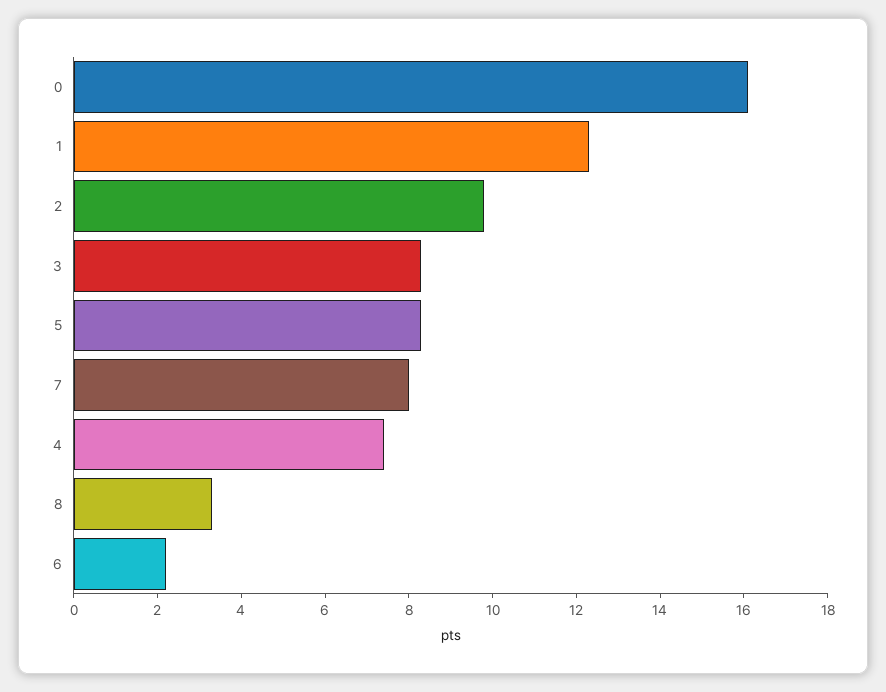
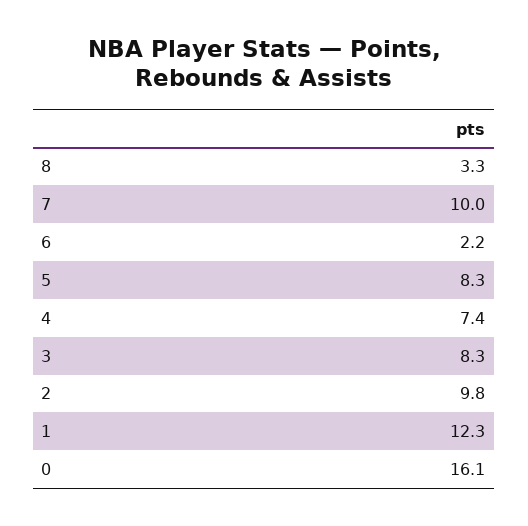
  {
    "0": 16.1,
    "1": 12.3,
    "2": 9.8,
    "3": 8.3,
    "5": 8.3,
-   "7": 8,
+   "7": 10,
    "4": 7.4,
    "8": 3.3,
    "6": 2.2
  }

